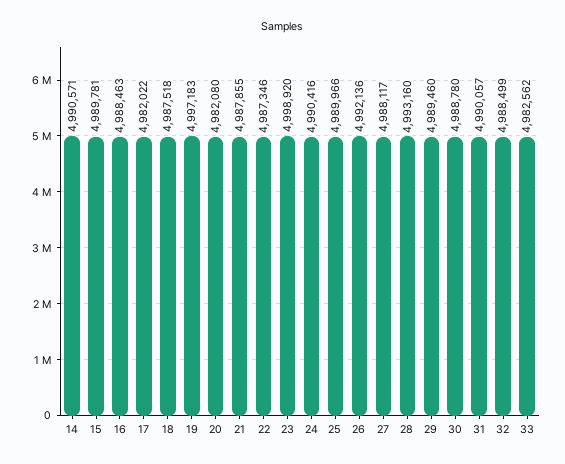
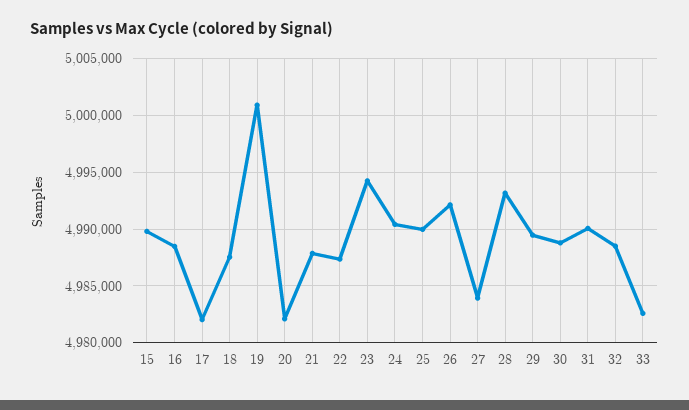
  {
-   "14": 4990571,
    "15": 4989781,
    "16": 4988463,
    "17": 4982022,
    "18": 4987518,
-   "19": 4997183,
+   "19": 5001000,
    "20": 4982080,
    "21": 4987855,
    "22": 4987346,
-   "23": 4998920,
+   "23": 4994000,
    "24": 4990416,
    "25": 4989966,
    "26": 4992136,
-   "27": 4988117,
+   "27": 4984000,
    "28": 4993160,
    "29": 4989460,
    "30": 4988780,
    "31": 4990057,
    "32": 4988499,
    "33": 4982562
  }

